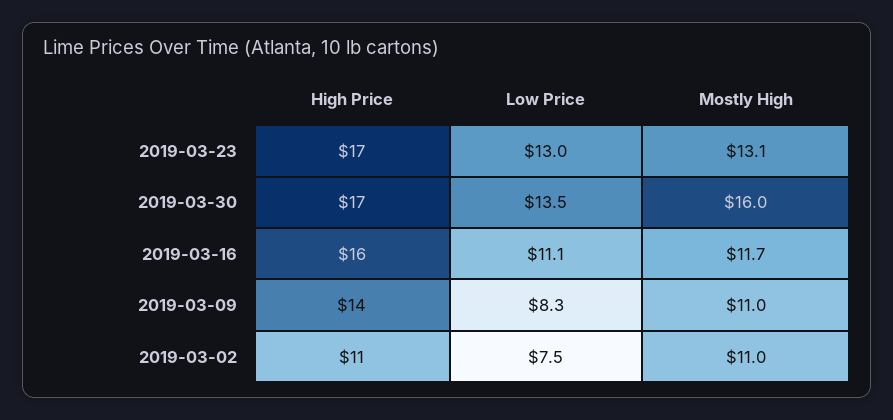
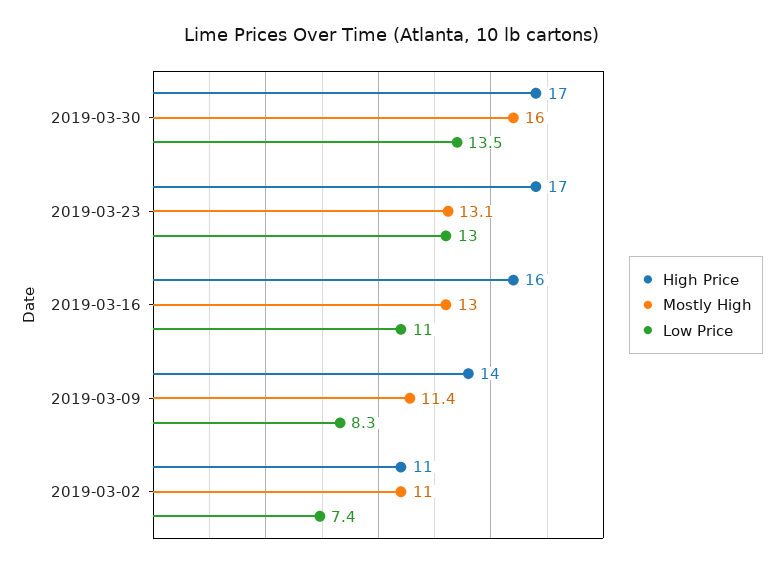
  {
    "High Price": {
      "2019-03-23": 17,
      "2019-03-30": 17,
      "2019-03-16": 16,
      "2019-03-09": 14,
      "2019-03-02": 11
    },
    "Low Price": {
      "2019-03-23": 13,
      "2019-03-30": 13.5,
-     "2019-03-16": 11.1,
+     "2019-03-16": 11,
      "2019-03-09": 8.3,
-     "2019-03-02": 7.5
+     "2019-03-02": 7.4
    },
    "Mostly High": {
      "2019-03-23": 13.1,
      "2019-03-30": 16,
-     "2019-03-16": 11.7,
+     "2019-03-16": 13,
-     "2019-03-09": 11,
+     "2019-03-09": 11.4,
      "2019-03-02": 11
    }
  }

